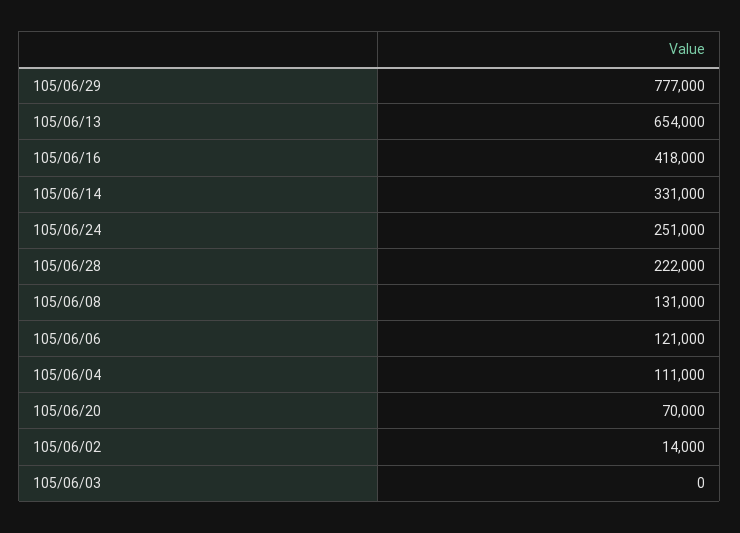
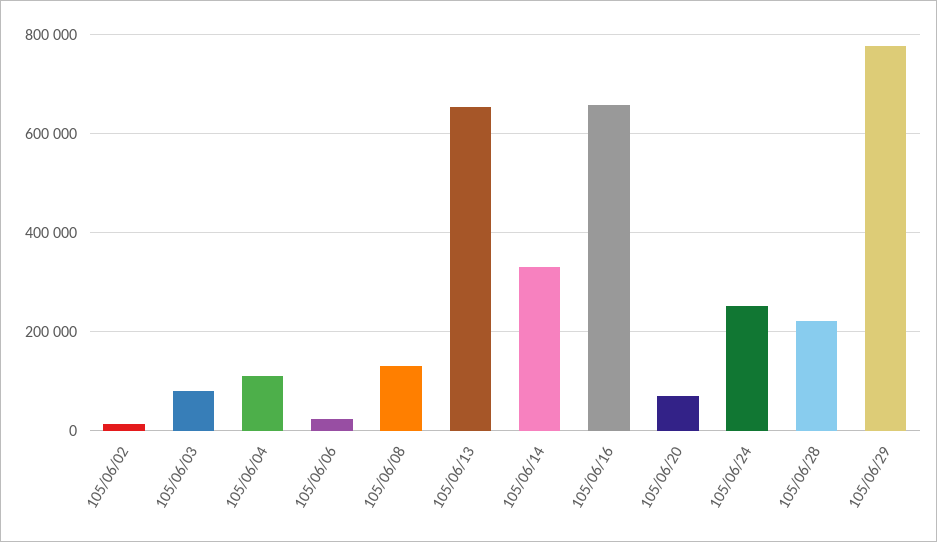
  {
    "105/06/29": 777000,
    "105/06/13": 654000,
-   "105/06/16": 418000,
+   "105/06/16": 660000,
    "105/06/14": 331000,
    "105/06/24": 251000,
    "105/06/28": 222000,
    "105/06/08": 131000,
-   "105/06/06": 121000,
+   "105/06/06": 20000,
    "105/06/04": 111000,
    "105/06/20": 70000,
    "105/06/02": 14000,
-   "105/06/03": 0
+   "105/06/03": 80000
  }

